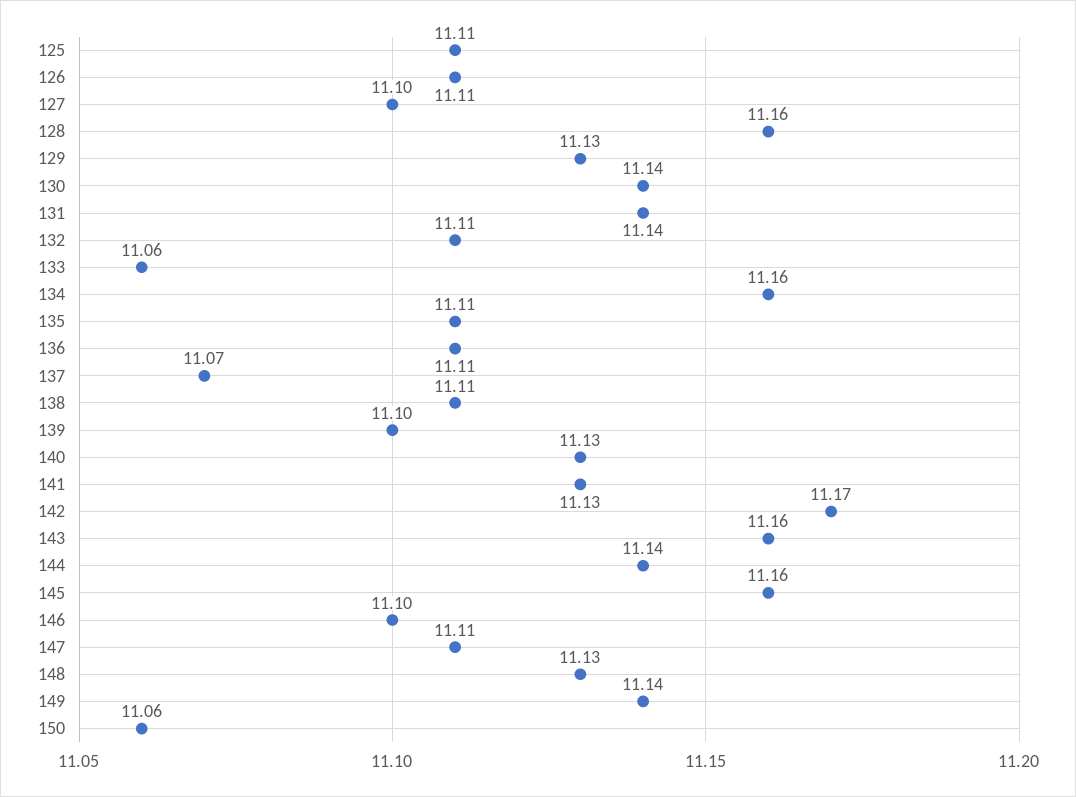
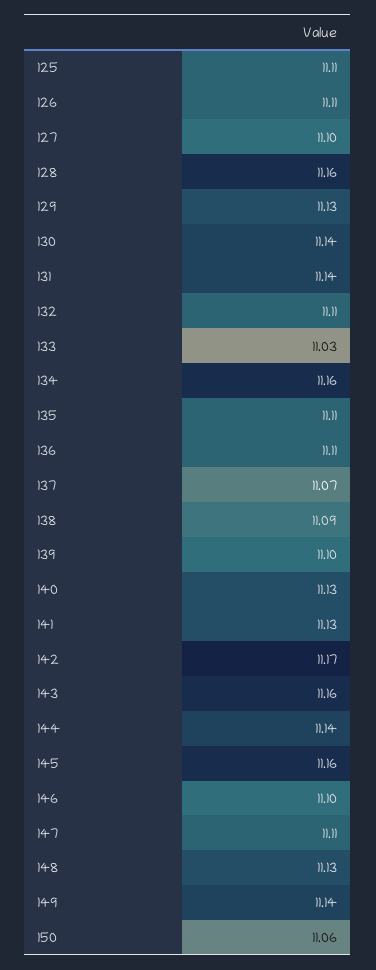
  {
    "125": 11.11,
    "126": 11.11,
    "127": 11.1,
    "128": 11.16,
    "129": 11.13,
    "130": 11.14,
    "131": 11.14,
    "132": 11.11,
-   "133": 11.06,
+   "133": 11.03,
    "134": 11.16,
    "135": 11.11,
    "136": 11.11,
    "137": 11.07,
-   "138": 11.11,
+   "138": 11.09,
    "139": 11.1,
    "140": 11.13,
    "141": 11.13,
    "142": 11.17,
    "143": 11.16,
    "144": 11.14,
    "145": 11.16,
    "146": 11.1,
    "147": 11.11,
    "148": 11.13,
    "149": 11.14,
    "150": 11.06
  }

